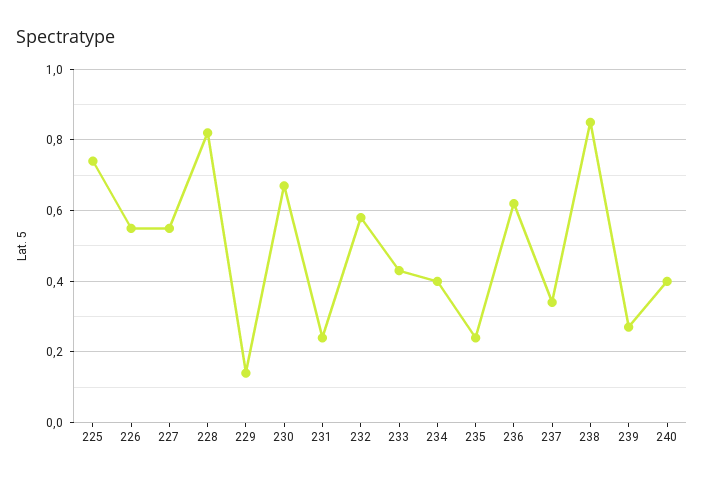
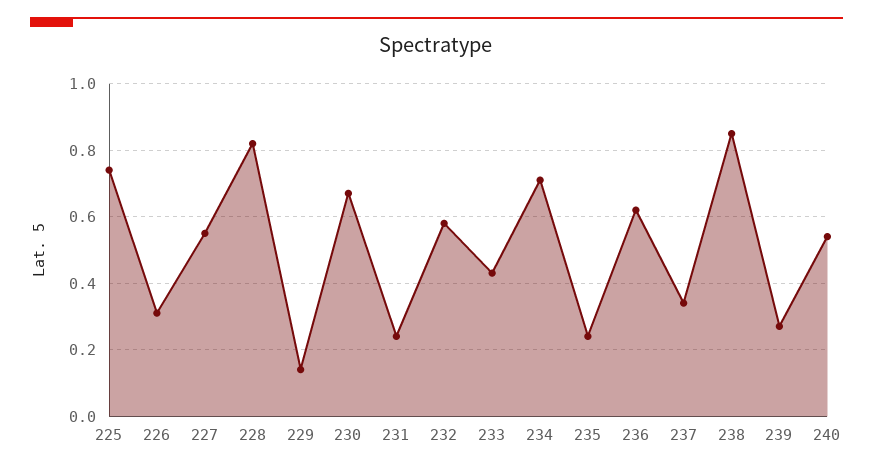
  {
    "225": 0.75,
-   "226": 0.55,
+   "226": 0.3,
    "227": 0.55,
    "228": 0.8,
    "229": 0.15,
    "230": 0.65,
    "231": 0.25,
    "232": 0.6,
    "233": 0.45,
-   "234": 0.4,
+   "234": 0.7,
    "235": 0.25,
    "236": 0.6,
    "237": 0.35,
    "238": 0.85,
    "239": 0.25,
-   "240": 0.4
+   "240": 0.55
  }

